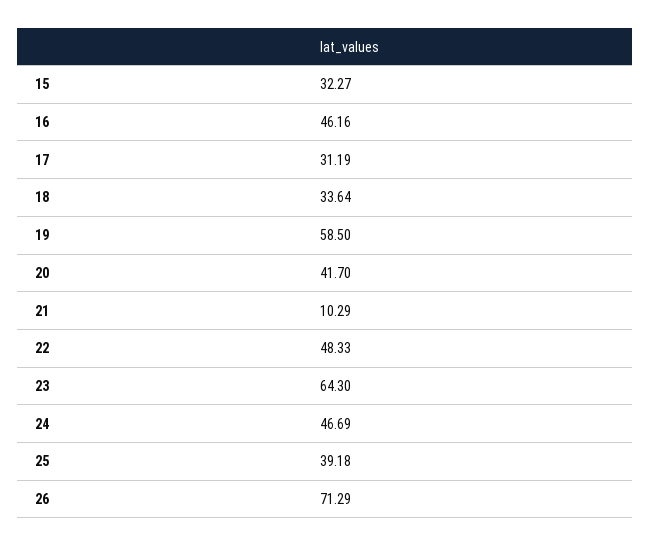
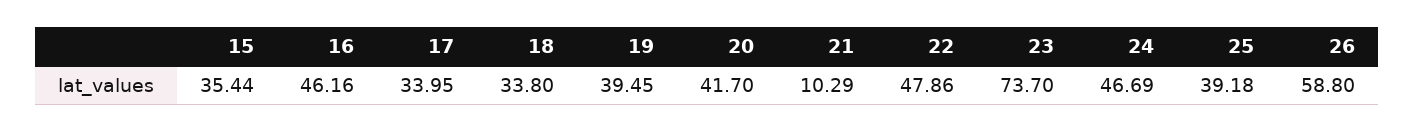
  {
-   "15": 32.27,
+   "15": 35.44,
    "16": 46.16,
-   "17": 31.19,
+   "17": 33.95,
-   "18": 33.64,
+   "18": 33.8,
-   "19": 58.5,
+   "19": 39.45,
    "20": 41.7,
    "21": 10.29,
-   "22": 48.33,
+   "22": 47.86,
-   "23": 64.3,
+   "23": 73.7,
    "24": 46.69,
    "25": 39.18,
-   "26": 71.29
+   "26": 58.8
  }

